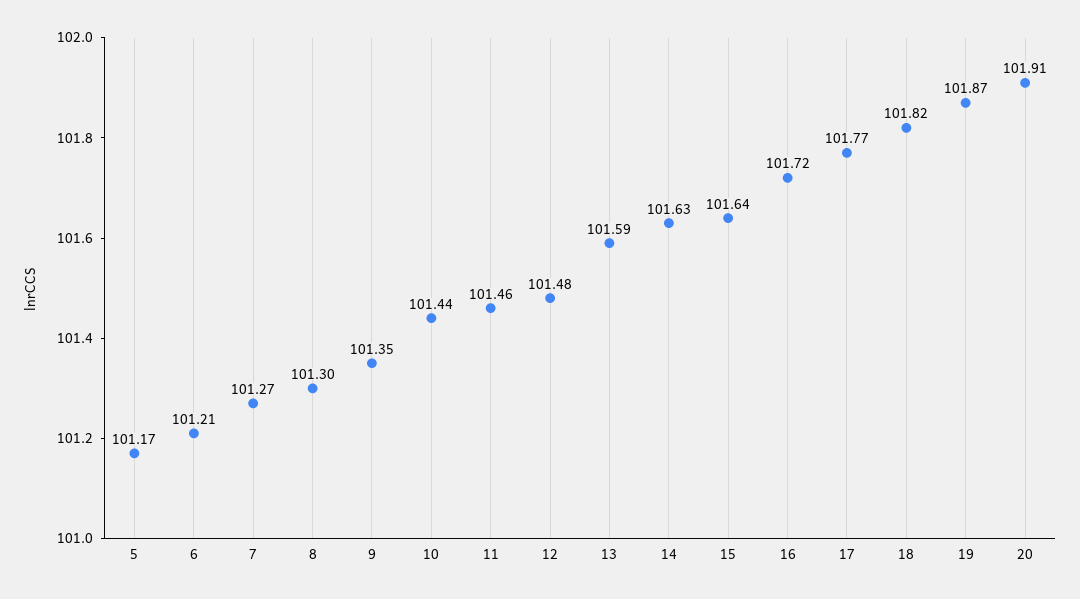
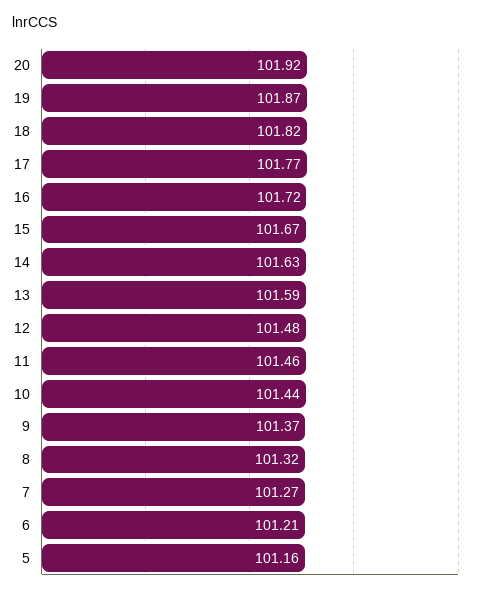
  {
-   "5": 101.17,
+   "5": 101.16,
    "6": 101.21,
    "7": 101.27,
-   "8": 101.3,
+   "8": 101.32,
-   "9": 101.35,
+   "9": 101.37,
    "10": 101.44,
    "11": 101.46,
    "12": 101.48,
    "13": 101.59,
    "14": 101.63,
-   "15": 101.64,
+   "15": 101.67,
    "16": 101.72,
    "17": 101.77,
    "18": 101.82,
    "19": 101.87,
-   "20": 101.91
+   "20": 101.92
  }

